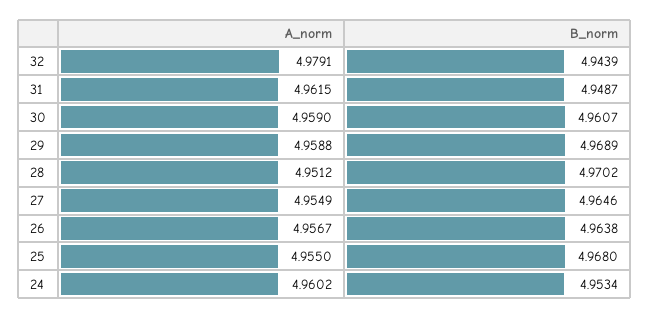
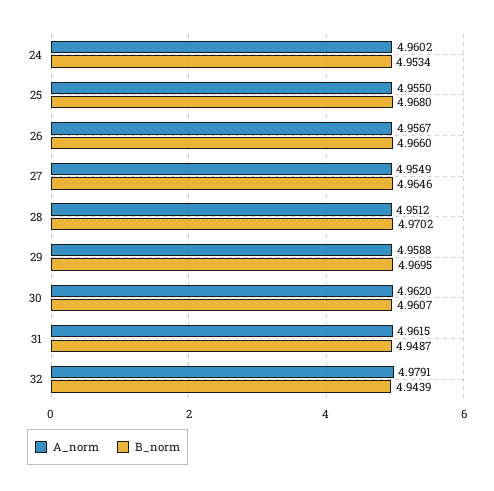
  {
    "A_norm": {
      "32": 4.9791,
      "31": 4.9615,
-     "30": 4.959,
+     "30": 4.962,
      "29": 4.9588,
      "28": 4.9512,
      "27": 4.9549,
      "26": 4.9567,
      "25": 4.955,
      "24": 4.9602
    },
    "B_norm": {
      "32": 4.9439,
      "31": 4.9487,
      "30": 4.9607,
-     "29": 4.9689,
+     "29": 4.9695,
      "28": 4.9702,
      "27": 4.9646,
-     "26": 4.9638,
+     "26": 4.966,
      "25": 4.968,
      "24": 4.9534
    }
  }

